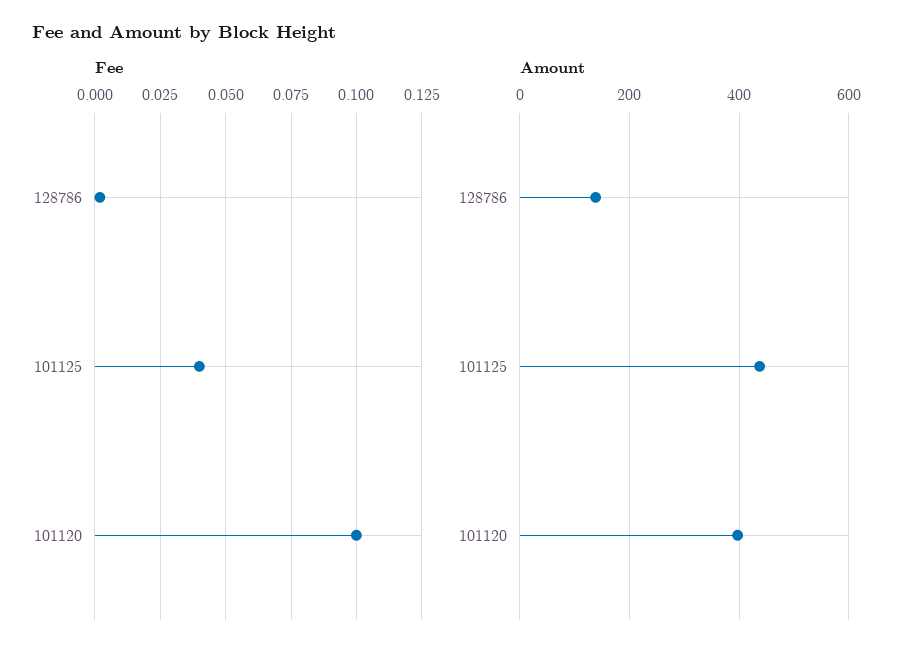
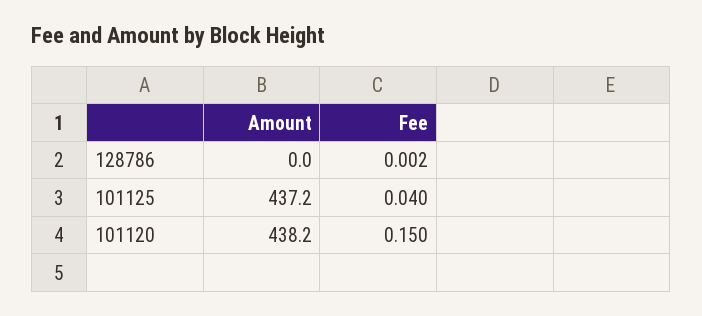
  {
    "Fee": {
      "128786": 0.002,
      "101125": 0.04,
-     "101120": 0.1
+     "101120": 0.15
    },
    "Amount": {
-     "128786": 140,
+     "128786": 0,
      "101125": 437.2,
-     "101120": 400
+     "101120": 438.2
    }
  }

